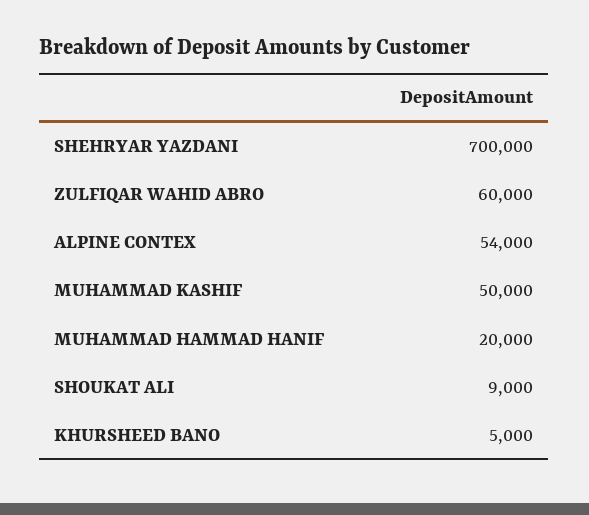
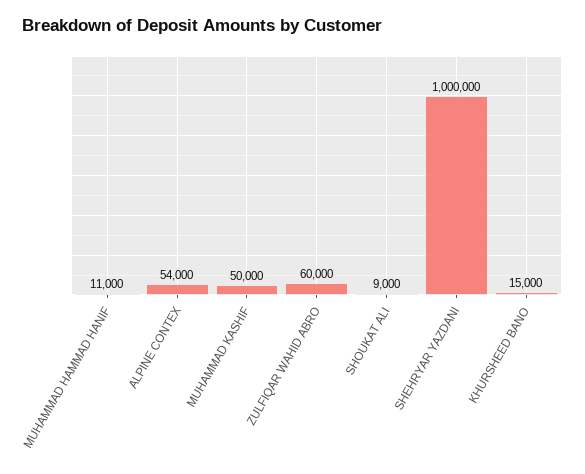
  {
-   "SHEHRYAR YAZDANI": 700000,
+   "SHEHRYAR YAZDANI": 1000000,
    "ZULFIQAR WAHID ABRO": 60000,
    "ALPINE CONTEX": 54000,
    "MUHAMMAD KASHIF": 50000,
-   "MUHAMMAD HAMMAD HANIF": 20000,
+   "MUHAMMAD HAMMAD HANIF": 11000,
    "SHOUKAT ALI": 9000,
-   "KHURSHEED BANO": 5000
+   "KHURSHEED BANO": 15000
  }

